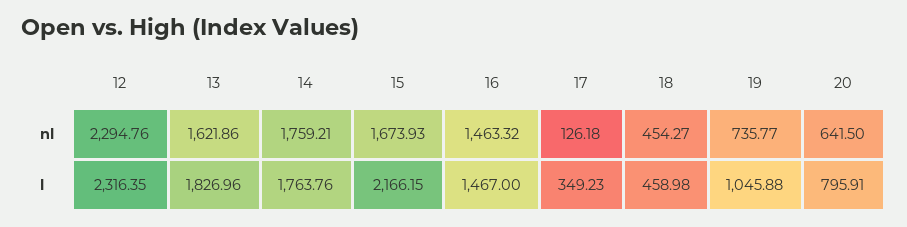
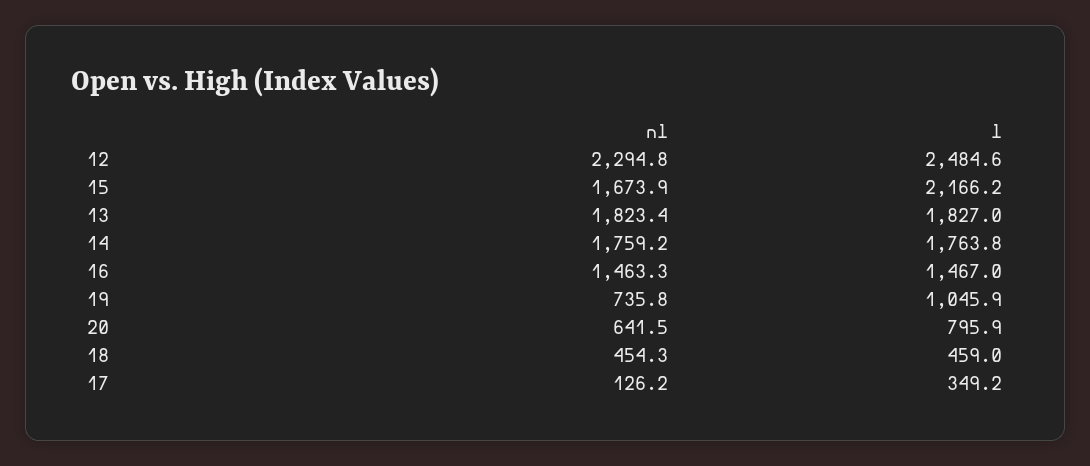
  {
    "12": {
      "nl": 2294.76,
-     "l": 2316.35
+     "l": 2484.6
    },
    "13": {
-     "nl": 1621.86,
+     "nl": 1823.4,
      "l": 1826.96
    },
    "14": {
      "nl": 1759.21,
      "l": 1763.76
    },
    "15": {
      "nl": 1673.93,
      "l": 2166.15
    },
    "16": {
      "nl": 1463.32,
      "l": 1467
    },
    "17": {
      "nl": 126.18,
      "l": 349.23
    },
    "18": {
      "nl": 454.27,
      "l": 458.98
    },
    "19": {
      "nl": 735.77,
      "l": 1045.88
    },
    "20": {
      "nl": 641.5,
      "l": 795.91
    }
  }

